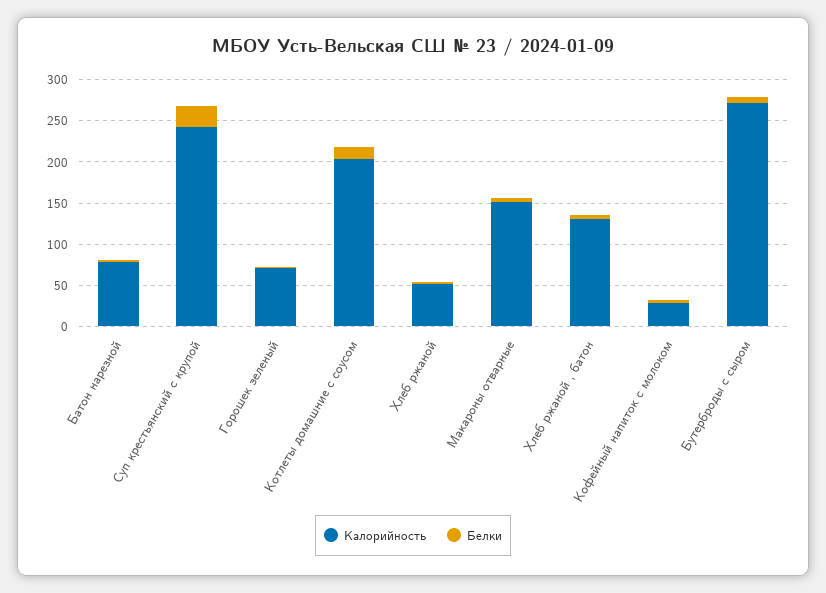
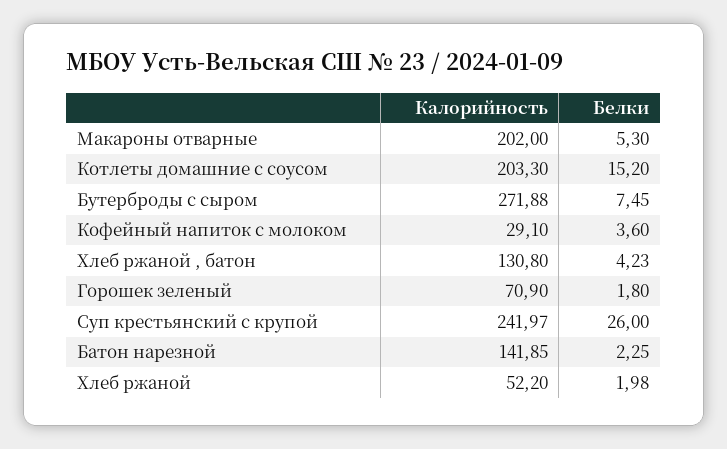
  {
    "Калорийность": {
-     "Батон нарезной": 80,
+     "Батон нарезной": 141.85,
      "Суп крестьянский с крупой": 241.97,
      "Горошек зеленый": 70.9,
      "Котлеты домашние с соусом": 203.3,
      "Хлеб ржаной": 52.2,
-     "Макароны отварные": 150,
+     "Макароны отварные": 202,
      "Хлеб ржаной , батон": 130.8,
      "Кофейный напиток с молоком": 29.1,
      "Бутерброды с сыром": 271.88
    },
    "Белки": {
      "Батон нарезной": 2.25,
      "Суп крестьянский с крупой": 26,
      "Горошек зеленый": 1.8,
      "Котлеты домашние с соусом": 15.2,
      "Хлеб ржаной": 1.98,
      "Макароны отварные": 5.3,
      "Хлеб ржаной , батон": 4.23,
      "Кофейный напиток с молоком": 3.6,
      "Бутерброды с сыром": 7.45
    }
  }

